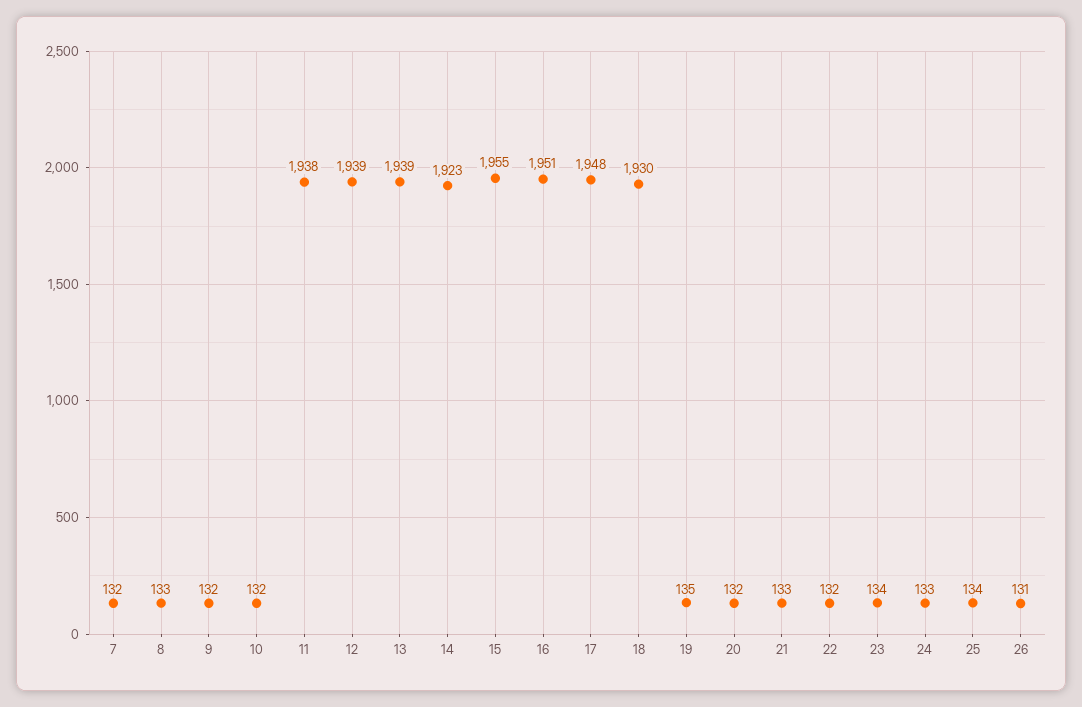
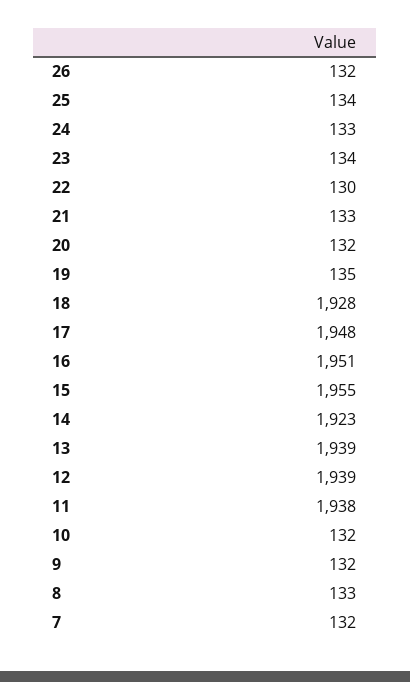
  {
    "7": 132,
    "8": 133,
    "9": 132,
    "10": 132,
    "11": 1938,
    "12": 1939,
    "13": 1939,
    "14": 1923,
    "15": 1955,
    "16": 1951,
    "17": 1948,
-   "18": 1930,
+   "18": 1928,
    "19": 135,
    "20": 132,
    "21": 133,
-   "22": 132,
+   "22": 130,
    "23": 134,
    "24": 133,
    "25": 134,
-   "26": 131
+   "26": 132
  }

